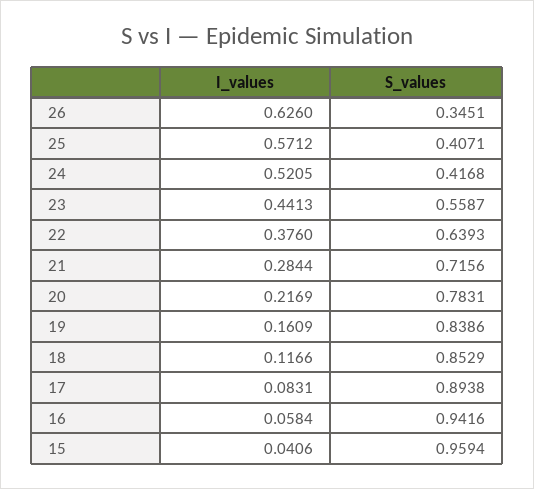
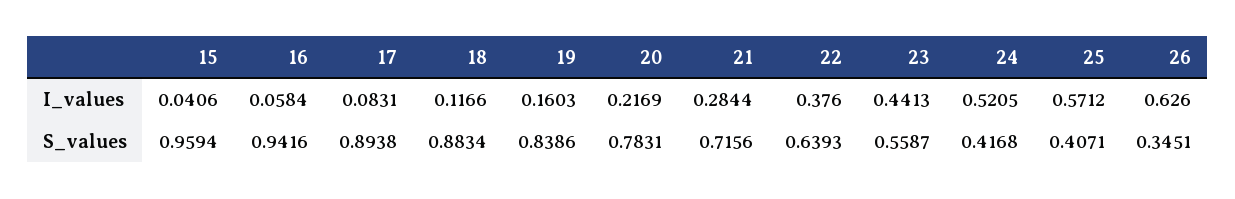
  {
    "I_values": {
      "26": 0.626,
      "25": 0.5712,
      "24": 0.5205,
      "23": 0.4413,
      "22": 0.376,
      "21": 0.2844,
      "20": 0.2169,
-     "19": 0.1609,
+     "19": 0.1603,
      "18": 0.1166,
      "17": 0.0831,
      "16": 0.0584,
      "15": 0.0406
    },
    "S_values": {
      "26": 0.3451,
      "25": 0.4071,
      "24": 0.4168,
      "23": 0.5587,
      "22": 0.6393,
      "21": 0.7156,
      "20": 0.7831,
      "19": 0.8386,
-     "18": 0.8529,
+     "18": 0.8834,
      "17": 0.8938,
      "16": 0.9416,
      "15": 0.9594
    }
  }

